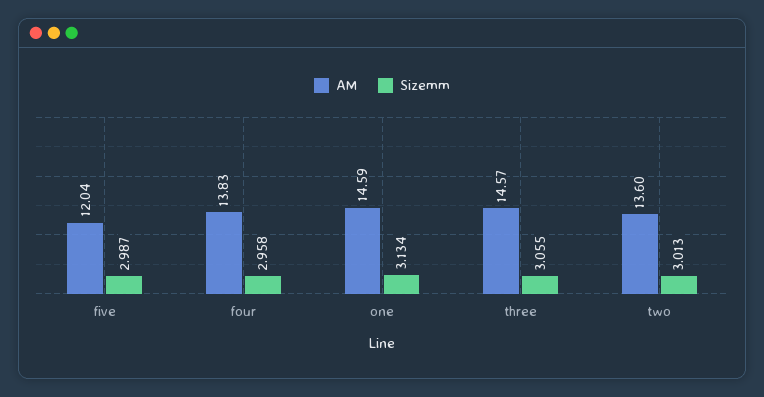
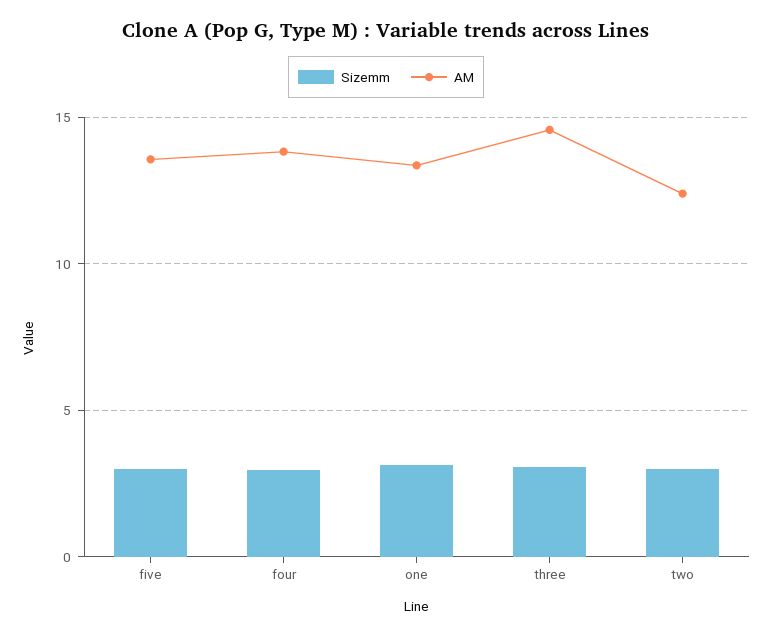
  {
    "AM": {
-     "five": 12.04,
+     "five": 13.5,
      "four": 13.83,
-     "one": 14.59,
+     "one": 13.5,
      "three": 14.57,
-     "two": 13.6
+     "two": 12.5
    },
    "Sizemm": {
      "five": 2.987,
      "four": 2.958,
      "one": 3.134,
      "three": 3.055,
      "two": 3.013
    }
  }

